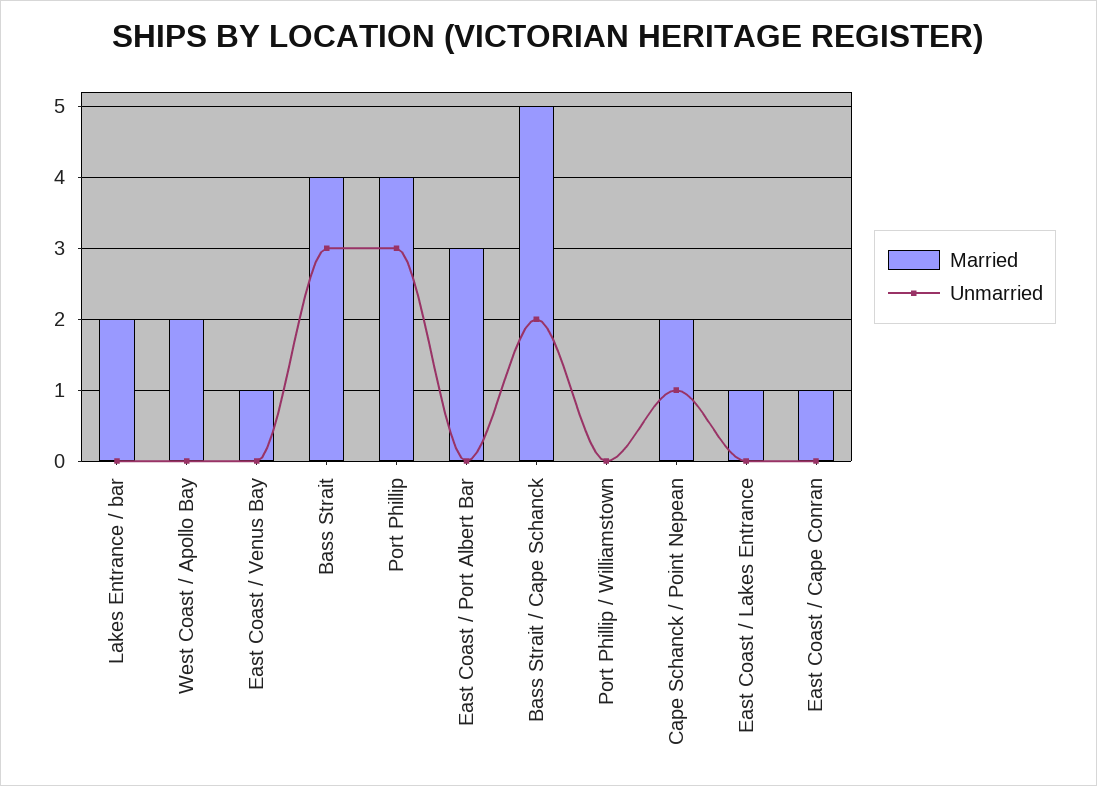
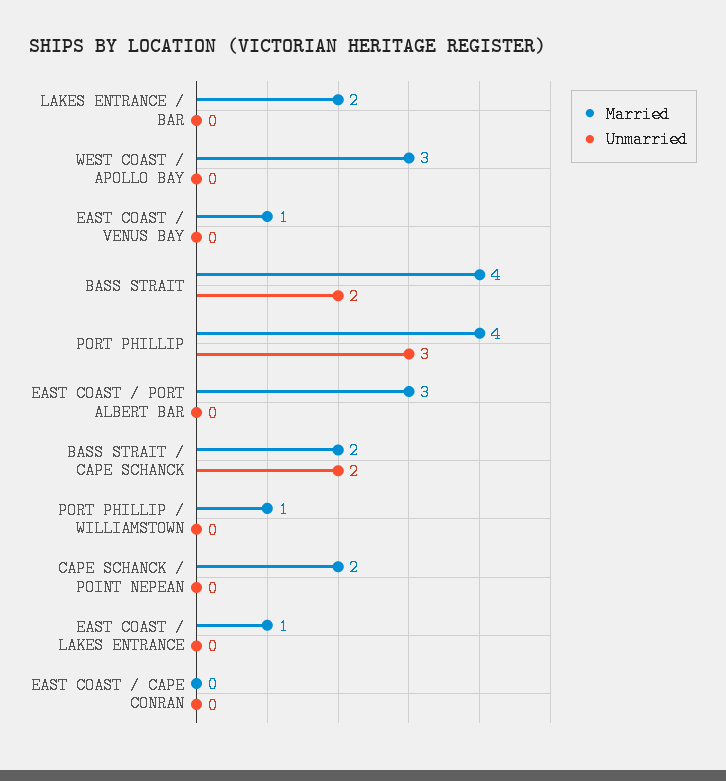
  {
    "Married": {
      "Lakes Entrance / bar": 2,
-     "West Coast / Apollo Bay": 2,
+     "West Coast / Apollo Bay": 3,
      "East Coast / Venus Bay": 1,
      "Bass Strait": 4,
      "Port Phillip": 4,
      "East Coast / Port Albert Bar": 3,
-     "Bass Strait / Cape Schanck": 5,
+     "Bass Strait / Cape Schanck": 2,
-     "Port Phillip / Williamstown": 0,
+     "Port Phillip / Williamstown": 1,
      "Cape Schanck / Point Nepean": 2,
      "East Coast / Lakes Entrance": 1,
-     "East Coast / Cape Conran": 1
+     "East Coast / Cape Conran": 0
    },
    "Unmarried": {
      "Lakes Entrance / bar": 0,
      "West Coast / Apollo Bay": 0,
      "East Coast / Venus Bay": 0,
-     "Bass Strait": 3,
+     "Bass Strait": 2,
      "Port Phillip": 3,
      "East Coast / Port Albert Bar": 0,
      "Bass Strait / Cape Schanck": 2,
      "Port Phillip / Williamstown": 0,
-     "Cape Schanck / Point Nepean": 1,
+     "Cape Schanck / Point Nepean": 0,
      "East Coast / Lakes Entrance": 0,
      "East Coast / Cape Conran": 0
    }
  }

